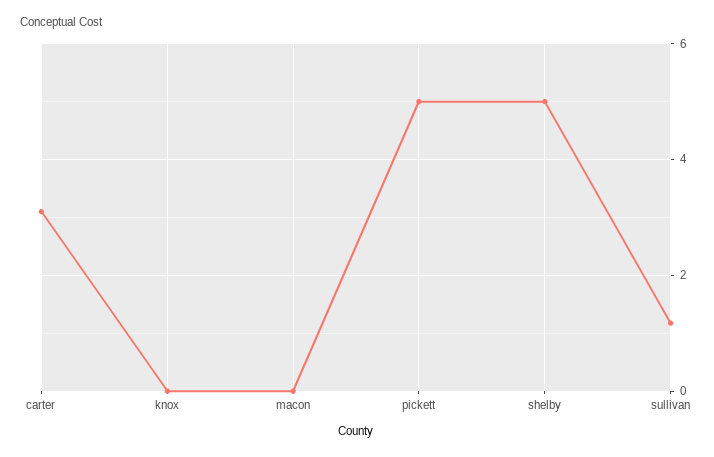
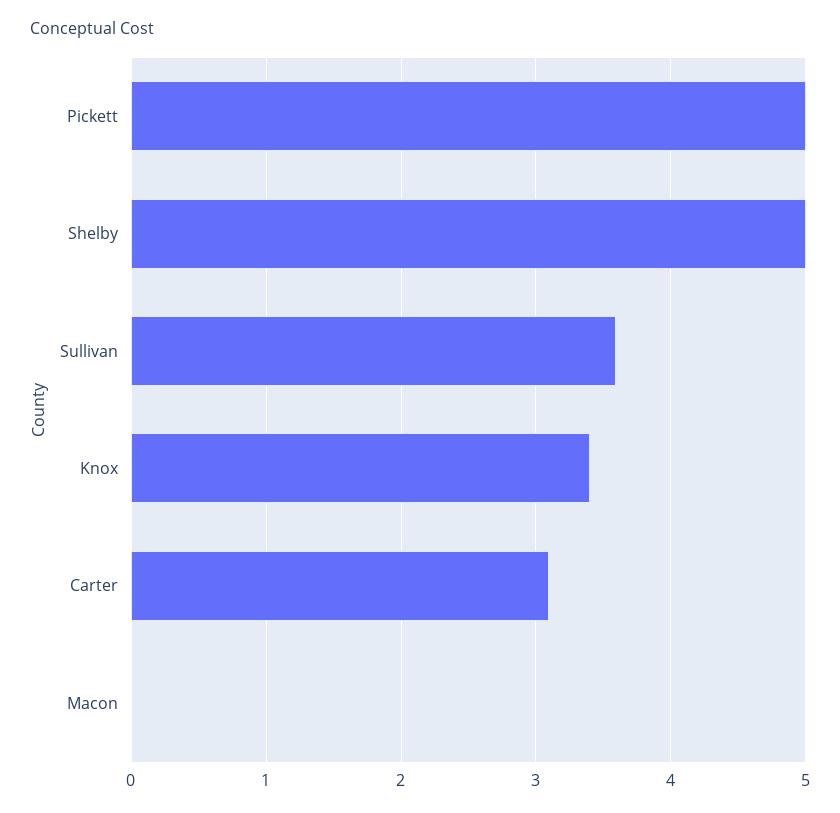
  {
    "carter": 3.1,
-   "knox": 0,
+   "knox": 3.4,
    "macon": 0,
    "pickett": 5,
    "shelby": 5,
-   "sullivan": 1.2
+   "sullivan": 3.6
  }

